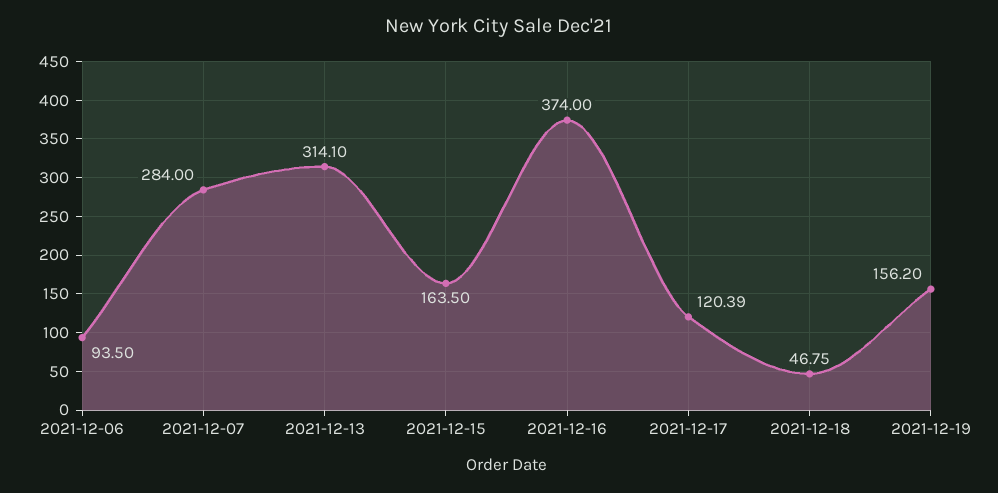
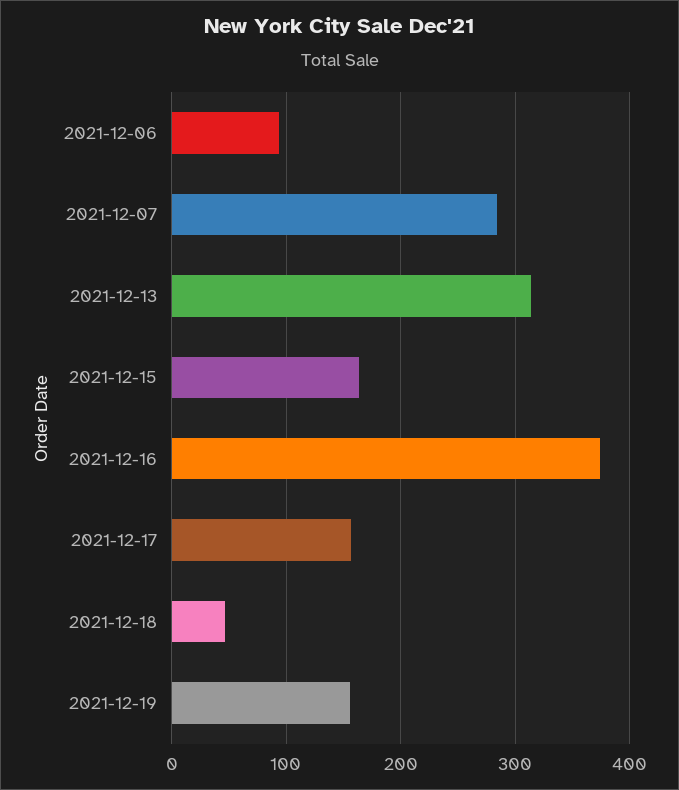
  {
    "2021-12-06": 93.5,
    "2021-12-07": 284,
    "2021-12-13": 314.1,
    "2021-12-15": 163.5,
    "2021-12-16": 374,
-   "2021-12-17": 120.39,
+   "2021-12-17": 160,
    "2021-12-18": 46.75,
    "2021-12-19": 156.2
  }

